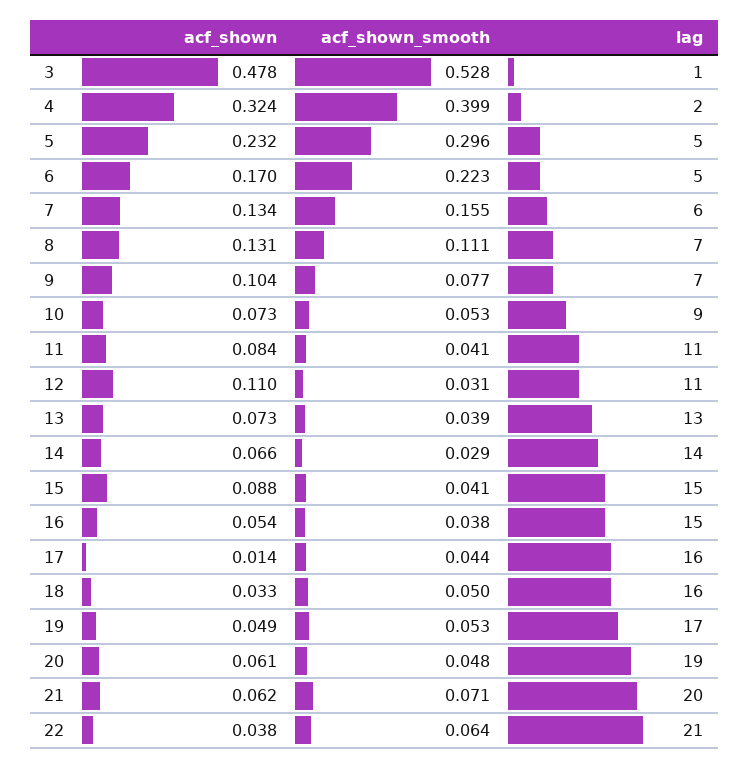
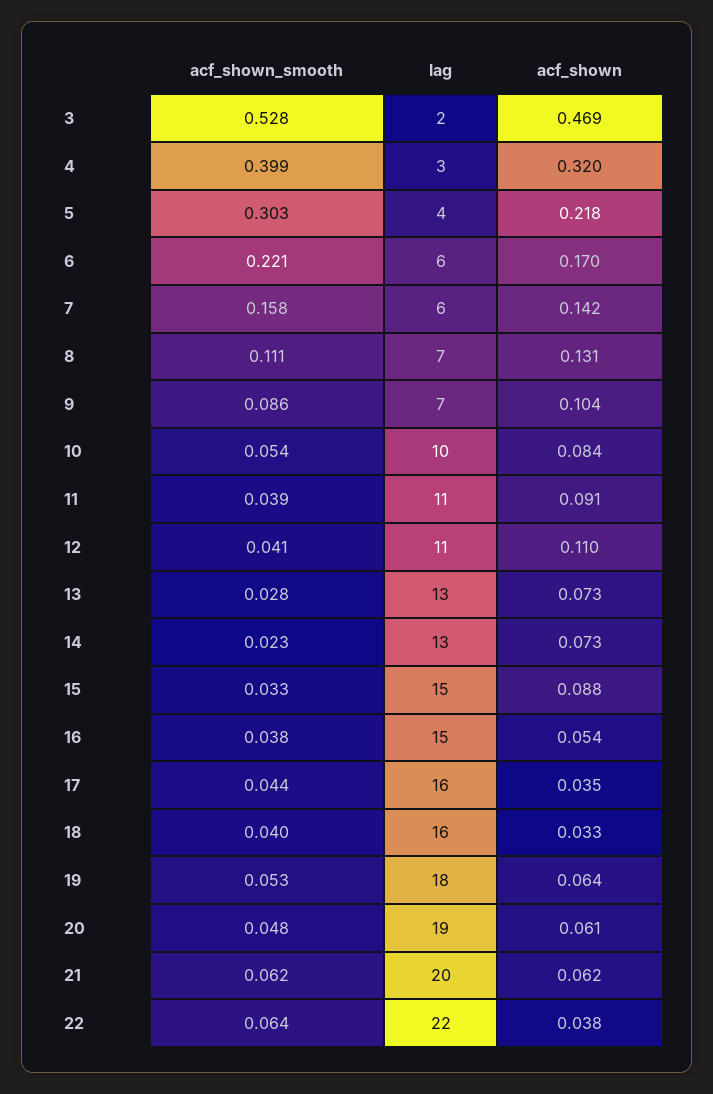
  {
    "acf_shown": {
-     "3": 0.478,
+     "3": 0.469,
-     "4": 0.324,
+     "4": 0.32,
-     "5": 0.232,
+     "5": 0.218,
      "6": 0.17,
-     "7": 0.134,
+     "7": 0.142,
      "8": 0.131,
      "9": 0.104,
-     "10": 0.073,
+     "10": 0.084,
-     "11": 0.084,
+     "11": 0.091,
      "12": 0.11,
      "13": 0.073,
-     "14": 0.066,
+     "14": 0.073,
      "15": 0.088,
      "16": 0.054,
-     "17": 0.014,
+     "17": 0.035,
      "18": 0.033,
-     "19": 0.049,
+     "19": 0.064,
      "20": 0.061,
      "21": 0.062,
      "22": 0.038
    },
    "acf_shown_smooth": {
      "3": 0.528,
      "4": 0.399,
-     "5": 0.296,
+     "5": 0.303,
-     "6": 0.223,
+     "6": 0.221,
-     "7": 0.155,
+     "7": 0.158,
      "8": 0.111,
-     "9": 0.077,
+     "9": 0.086,
-     "10": 0.053,
+     "10": 0.054,
-     "11": 0.041,
+     "11": 0.039,
-     "12": 0.031,
+     "12": 0.041,
-     "13": 0.039,
+     "13": 0.028,
-     "14": 0.029,
+     "14": 0.023,
-     "15": 0.041,
+     "15": 0.033,
      "16": 0.038,
      "17": 0.044,
-     "18": 0.05,
+     "18": 0.04,
      "19": 0.053,
      "20": 0.048,
-     "21": 0.071,
+     "21": 0.062,
      "22": 0.064
    },
    "lag": {
-     "3": 1,
+     "3": 2,
-     "4": 2,
+     "4": 3,
-     "5": 5,
+     "5": 4,
-     "6": 5,
+     "6": 6,
      "7": 6,
      "8": 7,
      "9": 7,
-     "10": 9,
+     "10": 10,
      "11": 11,
      "12": 11,
      "13": 13,
-     "14": 14,
+     "14": 13,
      "15": 15,
      "16": 15,
      "17": 16,
      "18": 16,
-     "19": 17,
+     "19": 18,
      "20": 19,
      "21": 20,
-     "22": 21
+     "22": 22
    }
  }

